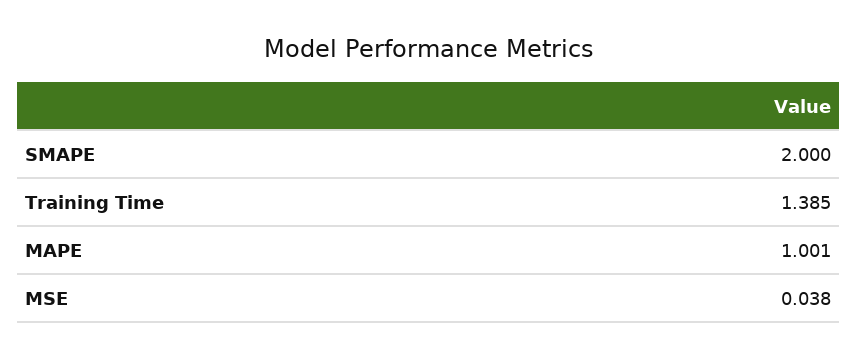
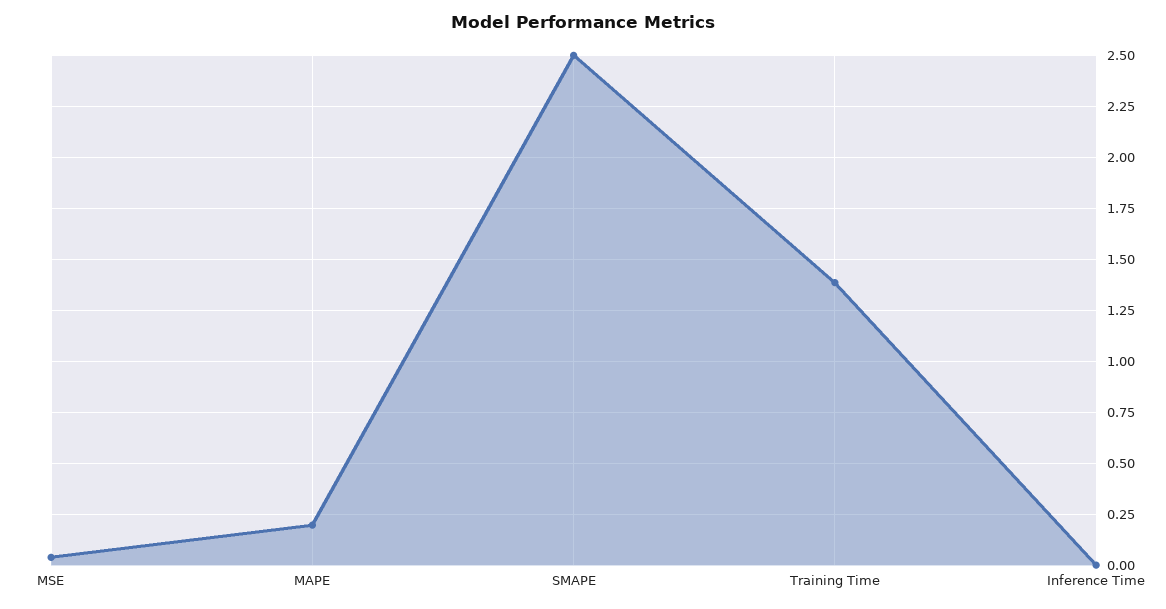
  {
-   "SMAPE": 2,
+   "SMAPE": 2.5,
    "Training Time": 1.385,
-   "MAPE": 1.001,
+   "MAPE": 0.2,
-   "MSE": 0.038
+   "MSE": 0.038,
+   "Inference Time": 0
  }

